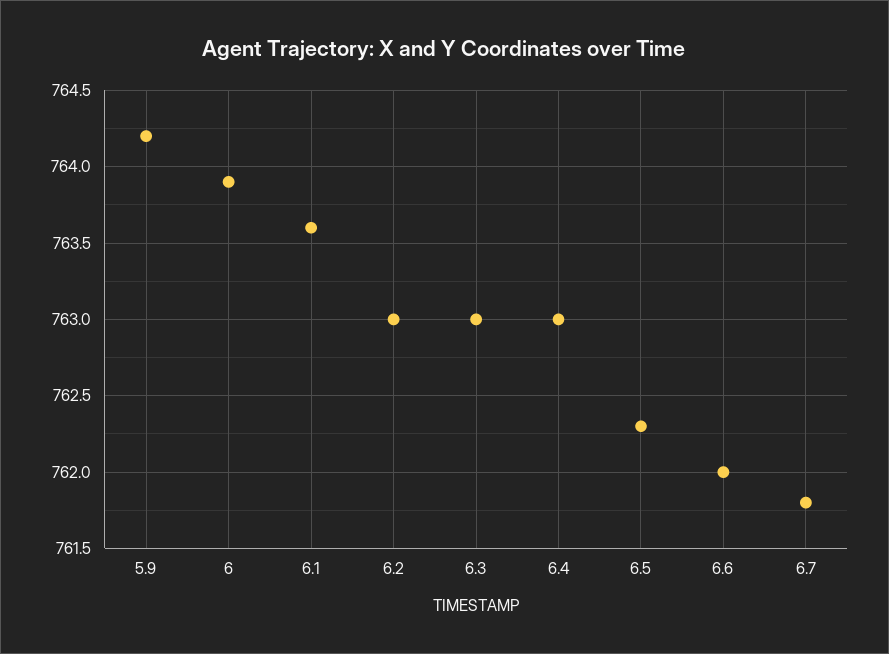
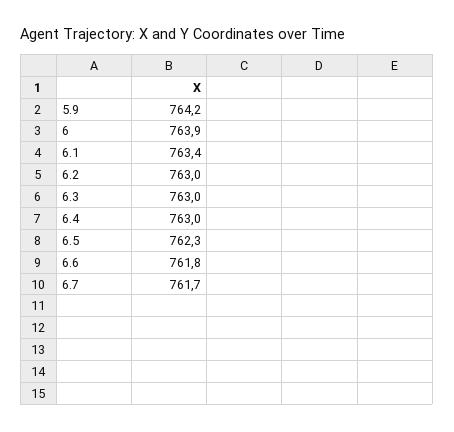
  {
    "5.9": 764.2,
    "6": 763.9,
-   "6.1": 763.6,
+   "6.1": 763.4,
    "6.2": 763,
    "6.3": 763,
    "6.4": 763,
    "6.5": 762.3,
-   "6.6": 762,
+   "6.6": 761.8,
-   "6.7": 761.8
+   "6.7": 761.7
  }

